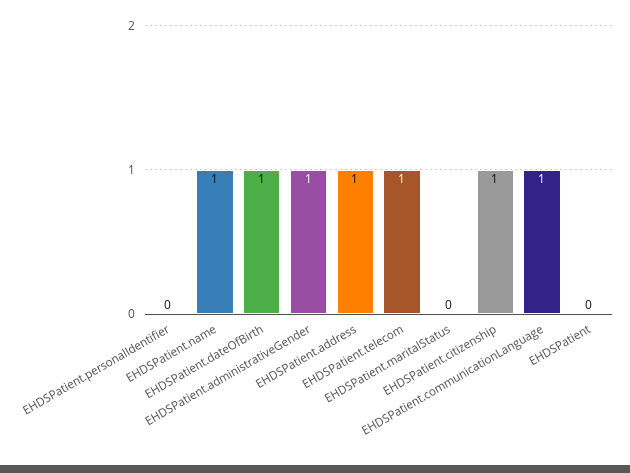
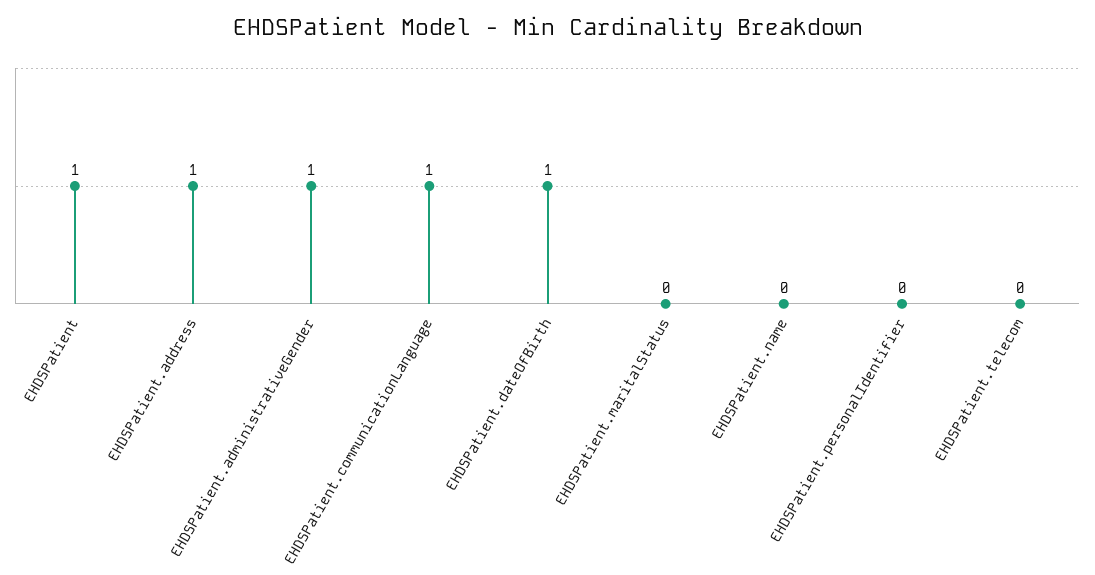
  {
    "EHDSPatient.personalIdentifier": 0,
-   "EHDSPatient.name": 1,
+   "EHDSPatient.name": 0,
    "EHDSPatient.dateOfBirth": 1,
    "EHDSPatient.administrativeGender": 1,
    "EHDSPatient.address": 1,
-   "EHDSPatient.telecom": 1,
+   "EHDSPatient.telecom": 0,
    "EHDSPatient.maritalStatus": 0,
-   "EHDSPatient.citizenship": 1,
    "EHDSPatient.communicationLanguage": 1,
-   "EHDSPatient": 0
+   "EHDSPatient": 1
  }

